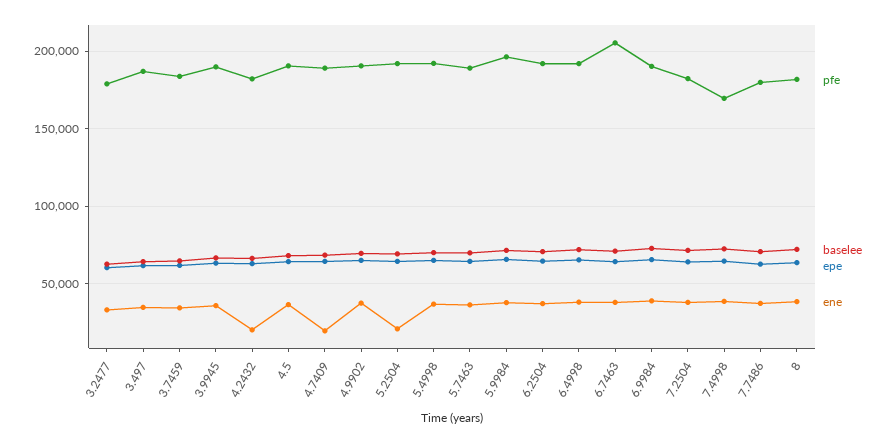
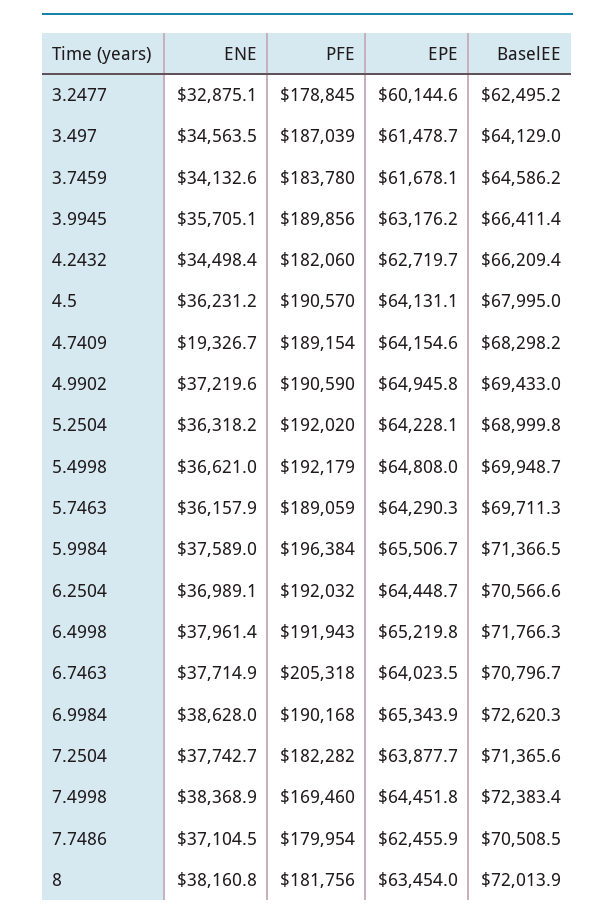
  {
    "pfe": {
      "3.2477": 178845,
      "3.497": 187039,
      "3.7459": 183780,
      "3.9945": 189856,
      "4.2432": 182060,
      "4.5": 190570,
      "4.7409": 189154,
      "4.9902": 190590,
      "5.2504": 192020,
      "5.4998": 192179,
      "5.7463": 189059,
      "5.9984": 196384,
      "6.2504": 192032,
      "6.4998": 191943,
      "6.7463": 205318,
      "6.9984": 190168,
      "7.2504": 182282,
      "7.4998": 169460,
      "7.7486": 179954,
      "8": 181756
    },
    "baselee": {
      "3.2477": 62495.2,
      "3.497": 64129,
      "3.7459": 64586.2,
      "3.9945": 66411.4,
      "4.2432": 66209.4,
      "4.5": 67995,
      "4.7409": 68298.2,
      "4.9902": 69433,
      "5.2504": 68999.8,
      "5.4998": 69948.7,
      "5.7463": 69711.3,
      "5.9984": 71366.5,
      "6.2504": 70566.6,
      "6.4998": 71766.3,
      "6.7463": 70796.7,
      "6.9984": 72620.3,
      "7.2504": 71365.6,
      "7.4998": 72383.4,
      "7.7486": 70508.5,
      "8": 72013.9
    },
    "epe": {
      "3.2477": 60144.6,
      "3.497": 61478.7,
      "3.7459": 61678.1,
      "3.9945": 63176.2,
      "4.2432": 62719.7,
      "4.5": 64131.1,
      "4.7409": 64154.6,
      "4.9902": 64945.8,
      "5.2504": 64228.1,
      "5.4998": 64808,
      "5.7463": 64290.3,
      "5.9984": 65506.7,
      "6.2504": 64448.7,
      "6.4998": 65219.8,
      "6.7463": 64023.5,
      "6.9984": 65343.9,
      "7.2504": 63877.7,
      "7.4998": 64451.8,
      "7.7486": 62455.9,
      "8": 63454
    },
    "ene": {
      "3.2477": 32875.1,
      "3.497": 34563.5,
      "3.7459": 34132.6,
      "3.9945": 35705.1,
-     "4.2432": 20000,
+     "4.2432": 34498.4,
      "4.5": 36231.2,
      "4.7409": 19326.7,
      "4.9902": 37219.6,
-     "5.2504": 20000,
+     "5.2504": 36318.2,
      "5.4998": 36621,
      "5.7463": 36157.9,
      "5.9984": 37589,
      "6.2504": 36989.1,
      "6.4998": 37961.4,
      "6.7463": 37714.9,
      "6.9984": 38628,
      "7.2504": 37742.7,
      "7.4998": 38368.9,
      "7.7486": 37104.5,
      "8": 38160.8
    }
  }

